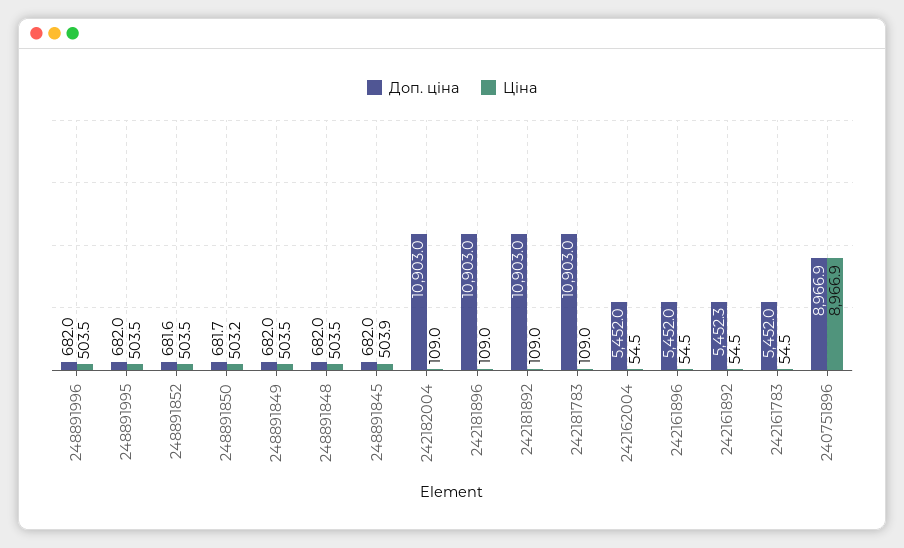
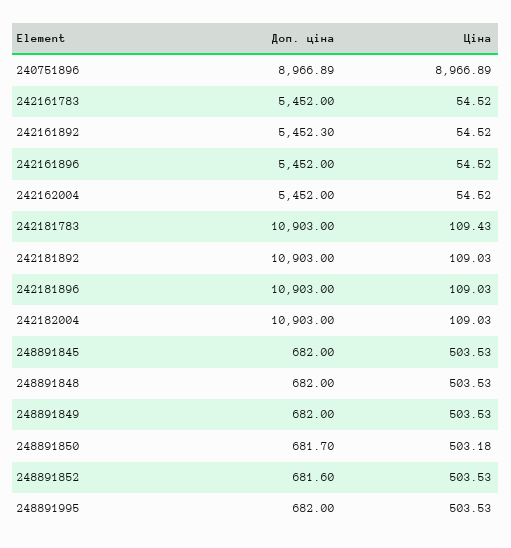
  {
    "Доп. ціна": {
-     "248891996": 682,
      "248891995": 682,
      "248891852": 681.6,
      "248891850": 681.7,
      "248891849": 682,
      "248891848": 682,
      "248891845": 682,
      "242182004": 10903,
      "242181896": 10903,
      "242181892": 10903,
      "242181783": 10903,
      "242162004": 5452,
      "242161896": 5452,
      "242161892": 5452.3,
      "242161783": 5452,
      "240751896": 8966.89
    },
    "Ціна": {
-     "248891996": 503.5,
      "248891995": 503.53,
      "248891852": 503.53,
      "248891850": 503.18,
      "248891849": 503.53,
      "248891848": 503.53,
-     "248891845": 503.9,
+     "248891845": 503.53,
      "242182004": 109.03,
      "242181896": 109.03,
      "242181892": 109.03,
-     "242181783": 109,
+     "242181783": 109.43,
      "242162004": 54.52,
      "242161896": 54.52,
      "242161892": 54.52,
      "242161783": 54.52,
      "240751896": 8966.89
    }
  }

